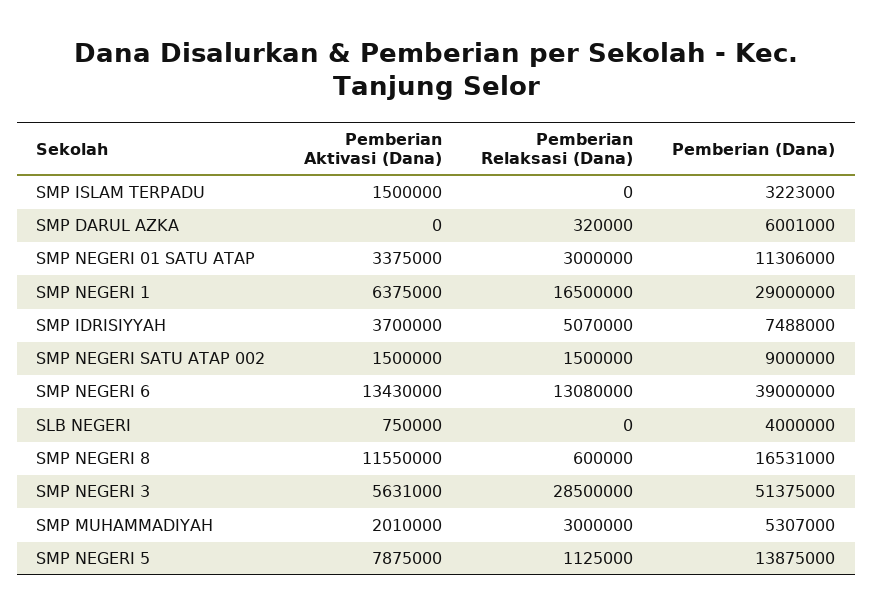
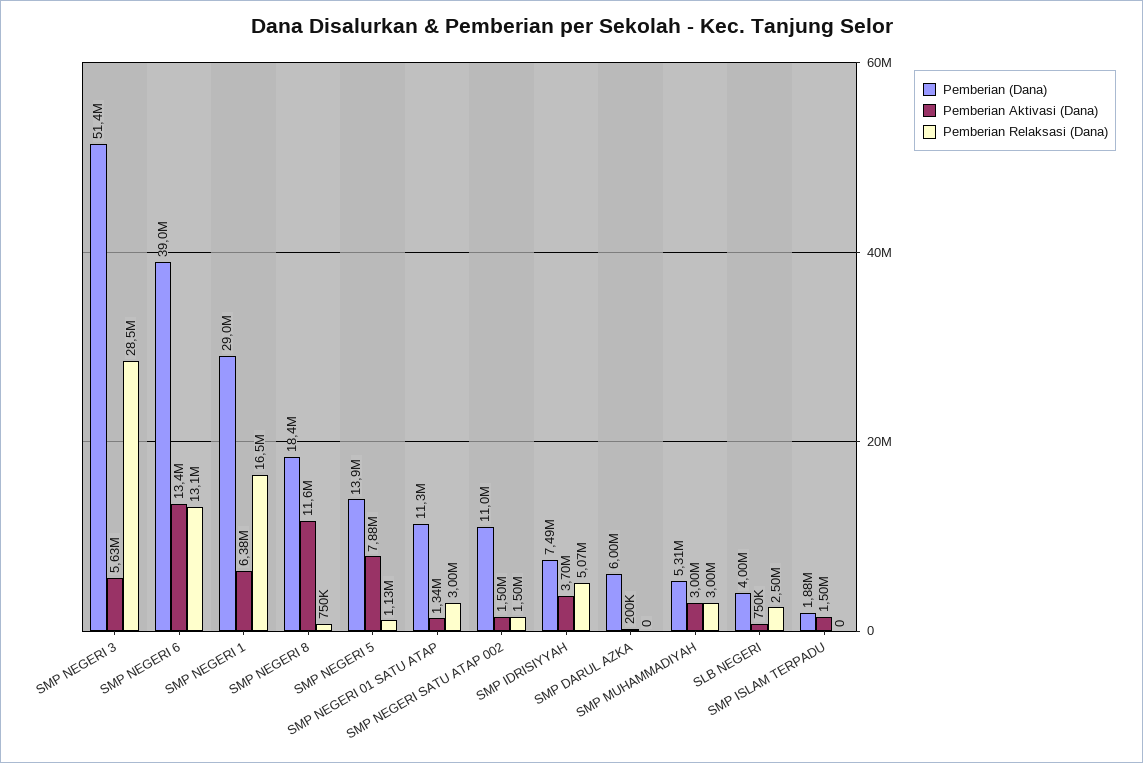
  {
    "Pemberian Aktivasi (Dana)": {
      "SMP ISLAM TERPADU": 1500000,
-     "SMP DARUL AZKA": 0,
+     "SMP DARUL AZKA": 200000,
-     "SMP NEGERI 01 SATU ATAP": 3375000,
+     "SMP NEGERI 01 SATU ATAP": 1340000,
      "SMP NEGERI 1": 6375000,
      "SMP IDRISIYYAH": 3700000,
      "SMP NEGERI SATU ATAP 002": 1500000,
      "SMP NEGERI 6": 13430000,
      "SLB NEGERI": 750000,
      "SMP NEGERI 8": 11550000,
      "SMP NEGERI 3": 5631000,
-     "SMP MUHAMMADIYAH": 2010000,
+     "SMP MUHAMMADIYAH": 3000000,
      "SMP NEGERI 5": 7875000
    },
    "Pemberian Relaksasi (Dana)": {
      "SMP ISLAM TERPADU": 0,
-     "SMP DARUL AZKA": 320000,
+     "SMP DARUL AZKA": 0,
      "SMP NEGERI 01 SATU ATAP": 3000000,
      "SMP NEGERI 1": 16500000,
      "SMP IDRISIYYAH": 5070000,
      "SMP NEGERI SATU ATAP 002": 1500000,
      "SMP NEGERI 6": 13080000,
-     "SLB NEGERI": 0,
+     "SLB NEGERI": 2500000,
-     "SMP NEGERI 8": 600000,
+     "SMP NEGERI 8": 750000,
      "SMP NEGERI 3": 28500000,
      "SMP MUHAMMADIYAH": 3000000,
      "SMP NEGERI 5": 1125000
    },
    "Pemberian (Dana)": {
-     "SMP ISLAM TERPADU": 3223000,
+     "SMP ISLAM TERPADU": 1880000,
      "SMP DARUL AZKA": 6001000,
      "SMP NEGERI 01 SATU ATAP": 11306000,
      "SMP NEGERI 1": 29000000,
      "SMP IDRISIYYAH": 7488000,
-     "SMP NEGERI SATU ATAP 002": 9000000,
+     "SMP NEGERI SATU ATAP 002": 11000000,
      "SMP NEGERI 6": 39000000,
      "SLB NEGERI": 4000000,
-     "SMP NEGERI 8": 16531000,
+     "SMP NEGERI 8": 18400000,
      "SMP NEGERI 3": 51375000,
      "SMP MUHAMMADIYAH": 5307000,
      "SMP NEGERI 5": 13875000
    }
  }

